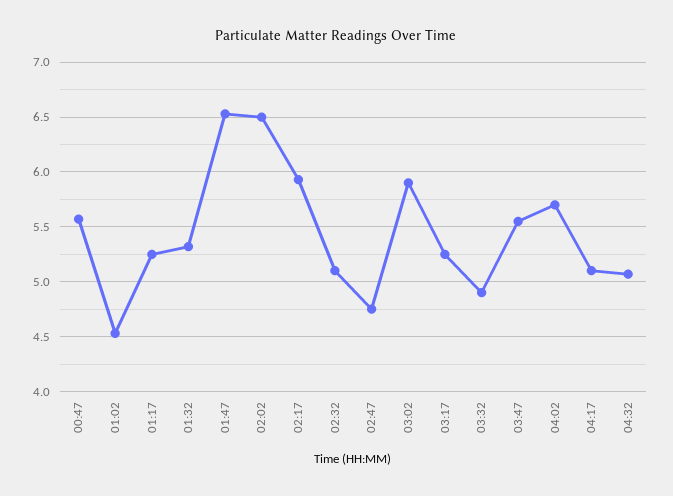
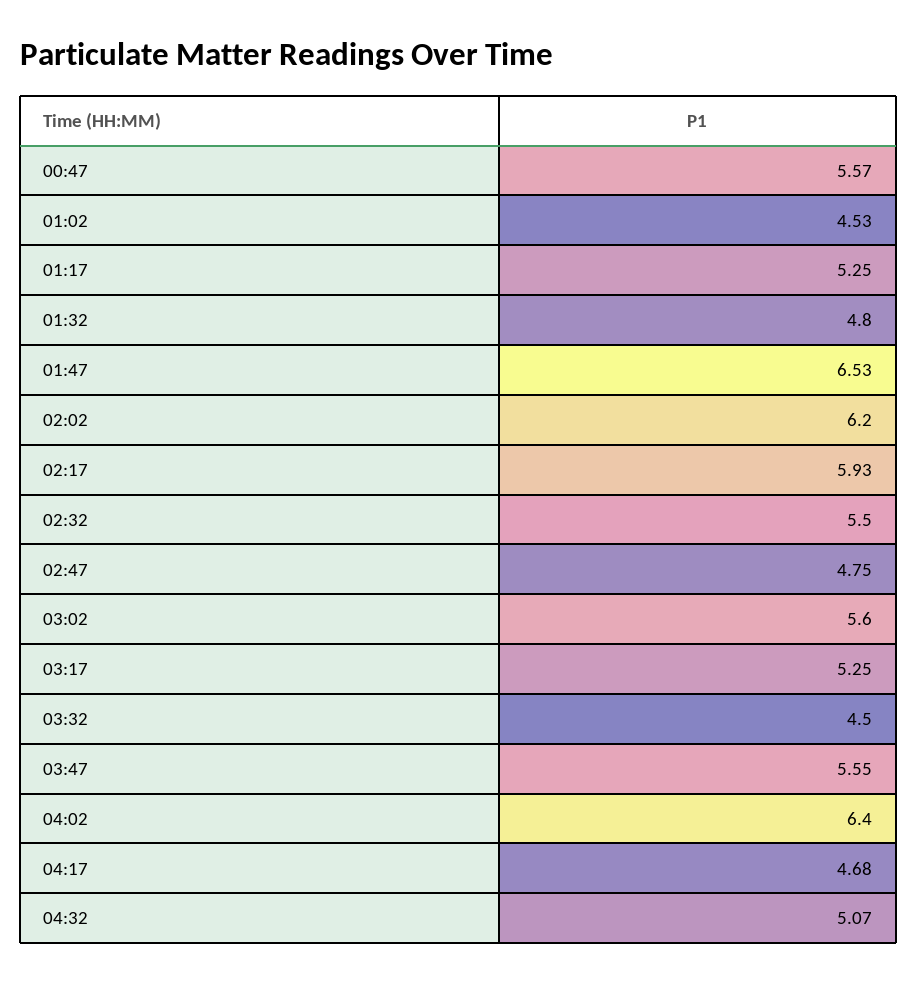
  {
    "00:47": 5.57,
    "01:02": 4.53,
    "01:17": 5.25,
-   "01:32": 5.3,
+   "01:32": 4.8,
    "01:47": 6.53,
-   "02:02": 6.5,
+   "02:02": 6.2,
    "02:17": 5.93,
-   "02:32": 5.1,
+   "02:32": 5.5,
    "02:47": 4.75,
-   "03:02": 5.9,
+   "03:02": 5.6,
    "03:17": 5.25,
-   "03:32": 4.9,
+   "03:32": 4.5,
    "03:47": 5.55,
-   "04:02": 5.7,
+   "04:02": 6.4,
-   "04:17": 5.1,
+   "04:17": 4.68,
    "04:32": 5.07
  }

